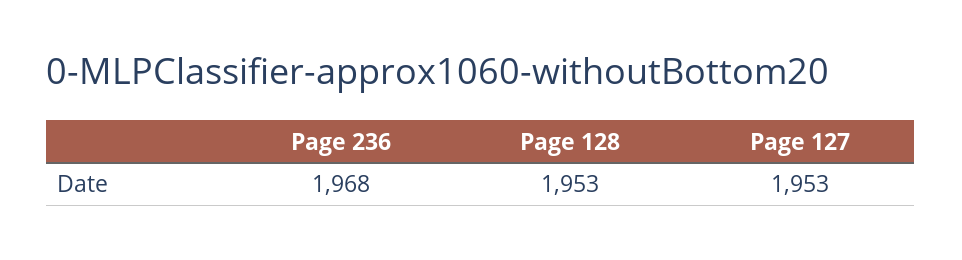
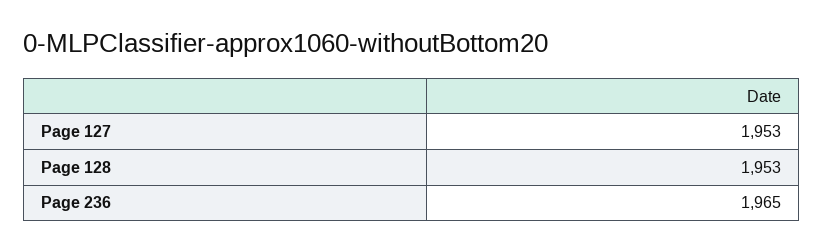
  {
-   "Page 236": 1968,
+   "Page 236": 1965,
    "Page 128": 1953,
    "Page 127": 1953
  }

